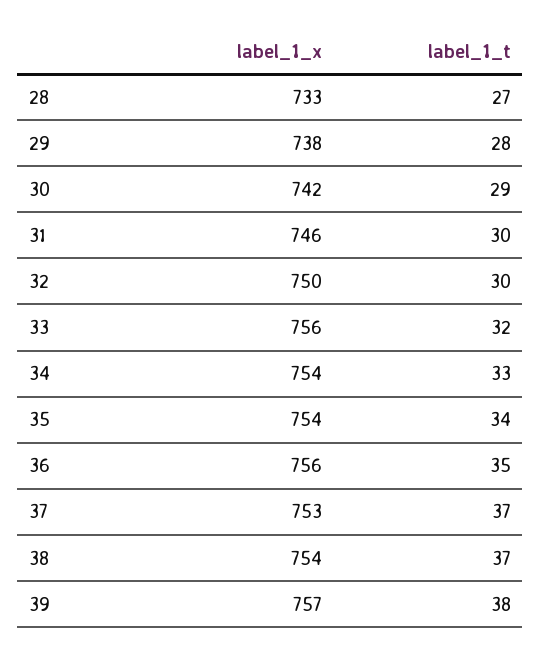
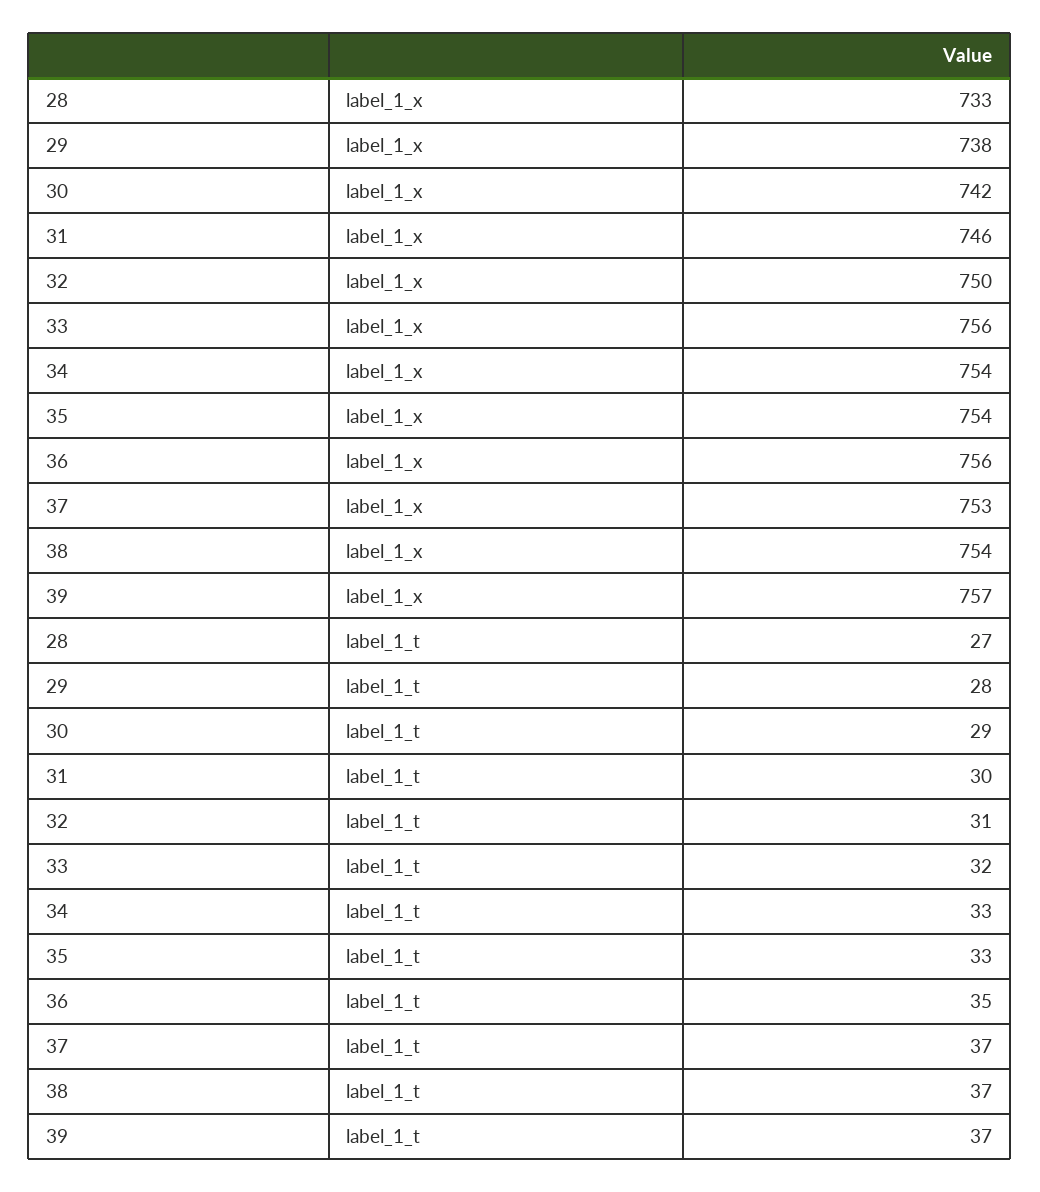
  {
    "label_1_x": {
      "28": 733,
      "29": 738,
      "30": 742,
      "31": 746,
      "32": 750,
      "33": 756,
      "34": 754,
      "35": 754,
      "36": 756,
      "37": 753,
      "38": 754,
      "39": 757
    },
    "label_1_t": {
      "28": 27,
      "29": 28,
      "30": 29,
      "31": 30,
-     "32": 30,
+     "32": 31,
      "33": 32,
      "34": 33,
-     "35": 34,
+     "35": 33,
      "36": 35,
      "37": 37,
      "38": 37,
-     "39": 38
+     "39": 37
    }
  }

